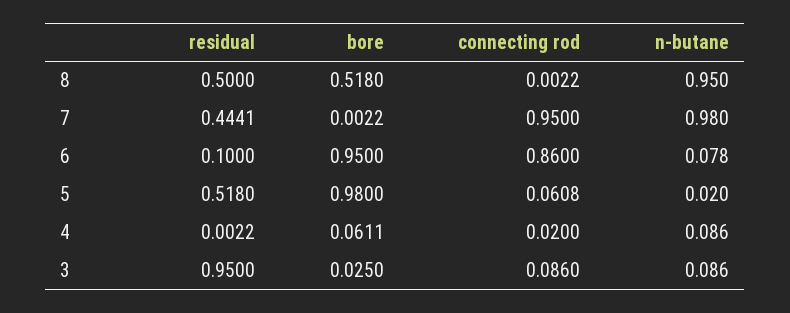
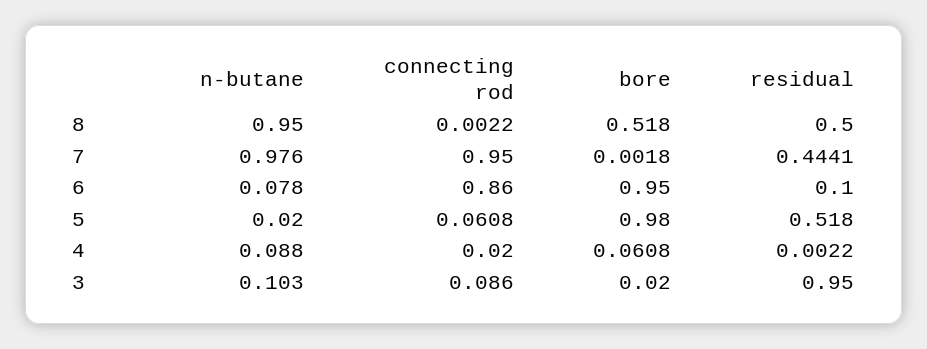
  {
    "residual": {
      "8": 0.5,
      "7": 0.4441,
      "6": 0.1,
      "5": 0.518,
      "4": 0.0022,
      "3": 0.95
    },
    "bore": {
      "8": 0.518,
-     "7": 0.0022,
+     "7": 0.0018,
      "6": 0.95,
      "5": 0.98,
-     "4": 0.0611,
+     "4": 0.0608,
-     "3": 0.025
+     "3": 0.02
    },
    "connecting rod": {
      "8": 0.0022,
      "7": 0.95,
      "6": 0.86,
      "5": 0.0608,
      "4": 0.02,
      "3": 0.086
    },
    "n-butane": {
      "8": 0.95,
-     "7": 0.98,
+     "7": 0.976,
      "6": 0.078,
      "5": 0.02,
-     "4": 0.086,
+     "4": 0.088,
-     "3": 0.086
+     "3": 0.103
    }
  }

